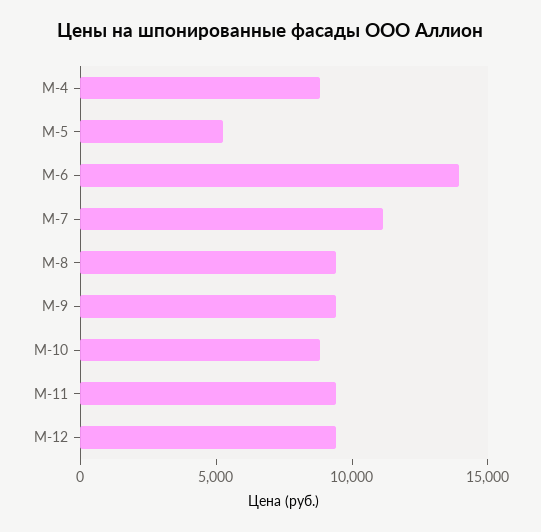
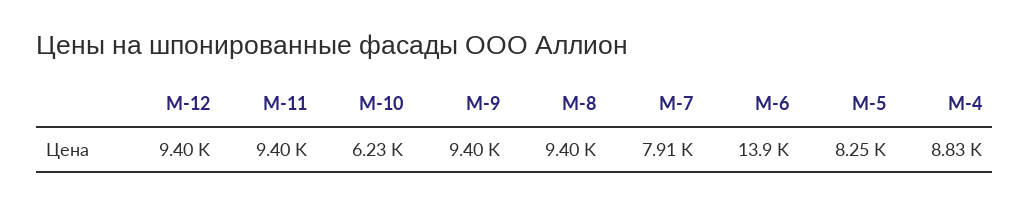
  {
    "М-4": 8830,
-   "М-5": 5000,
+   "М-5": 8250,
    "М-6": 13900,
-   "М-7": 11000,
+   "М-7": 7910,
    "М-8": 9400,
    "М-9": 9400,
-   "М-10": 9000,
+   "М-10": 6230,
    "М-11": 9400,
    "М-12": 9400
  }

